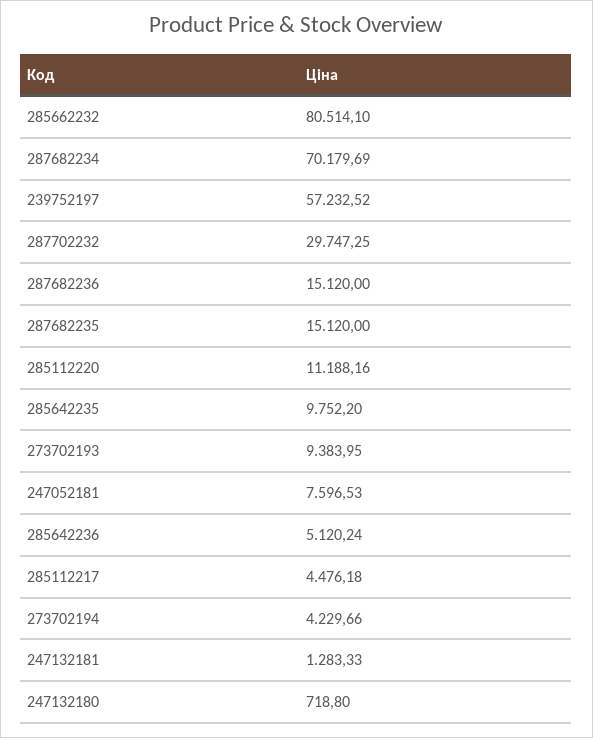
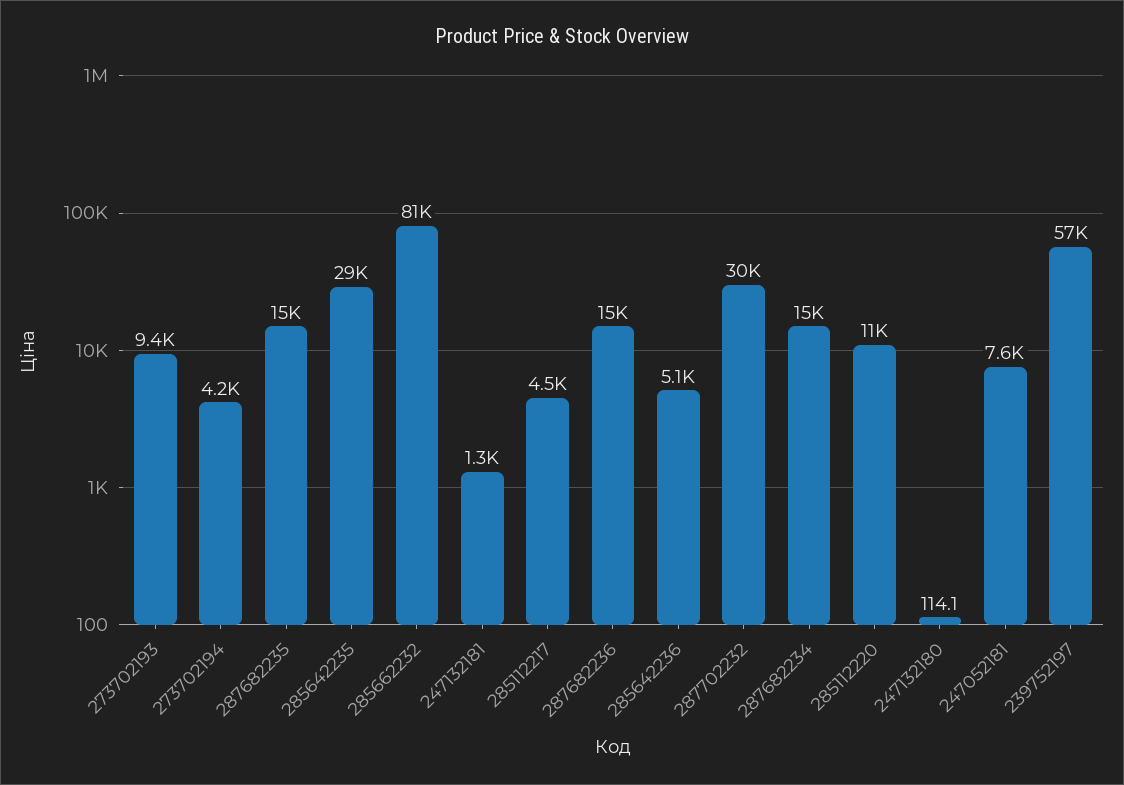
  {
    "285662232": 80514.1,
-   "287682234": 70179.69,
+   "287682234": 15000,
    "239752197": 57232.52,
    "287702232": 29747.25,
    "287682236": 15120,
    "287682235": 15120,
    "285112220": 11188.16,
-   "285642235": 9752.2,
+   "285642235": 29000,
    "273702193": 9383.95,
    "247052181": 7596.53,
    "285642236": 5120.24,
    "285112217": 4476.18,
    "273702194": 4229.66,
    "247132181": 1283.33,
-   "247132180": 718.8
+   "247132180": 114.1
  }

